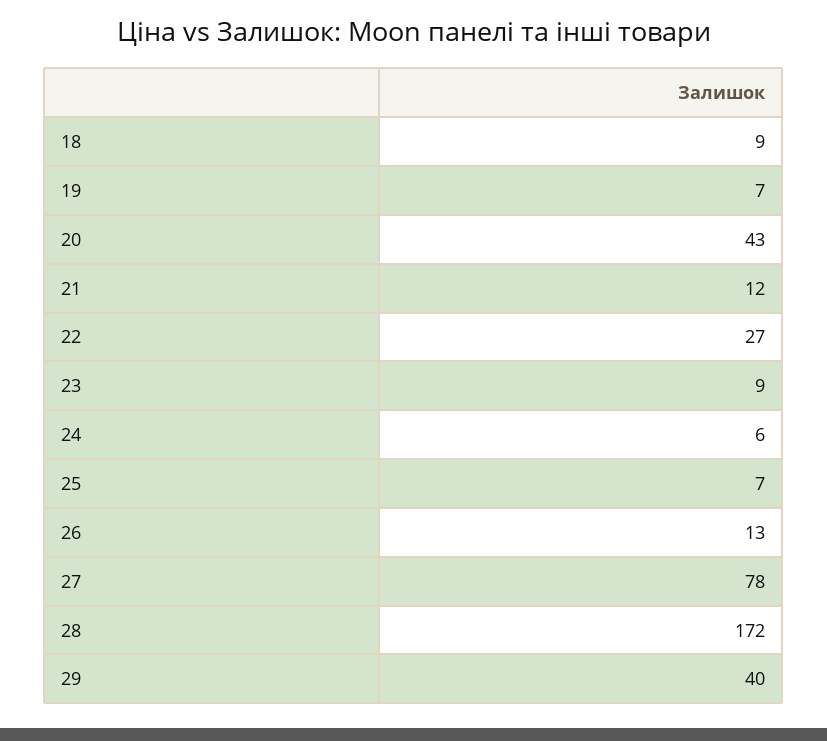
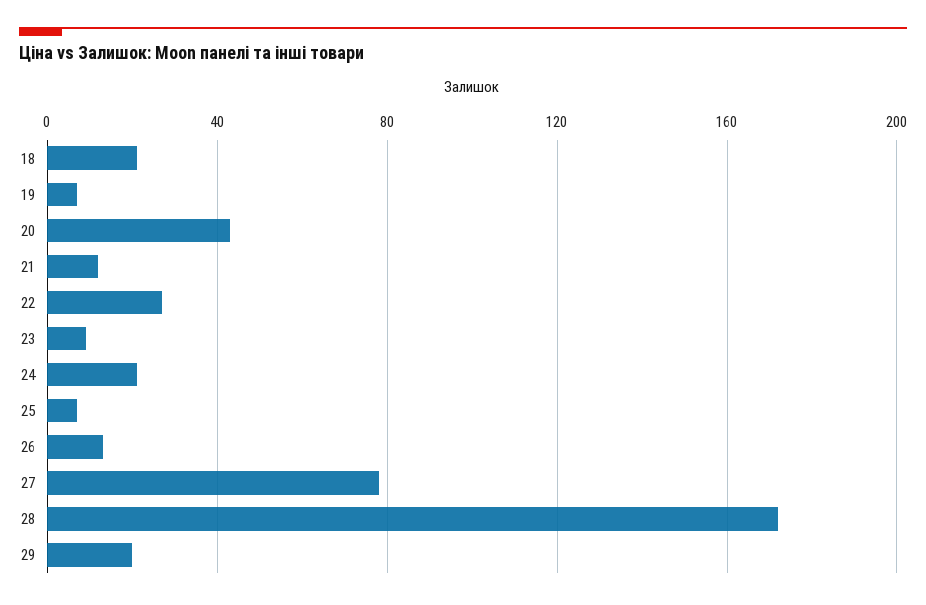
  {
-   "18": 9,
+   "18": 20,
    "19": 7,
    "20": 43,
    "21": 12,
    "22": 27,
    "23": 9,
-   "24": 6,
+   "24": 20,
    "25": 7,
    "26": 13,
    "27": 78,
    "28": 172,
-   "29": 40
+   "29": 20
  }

